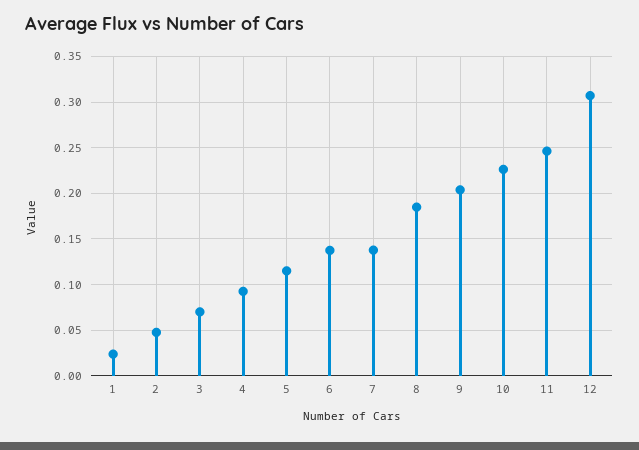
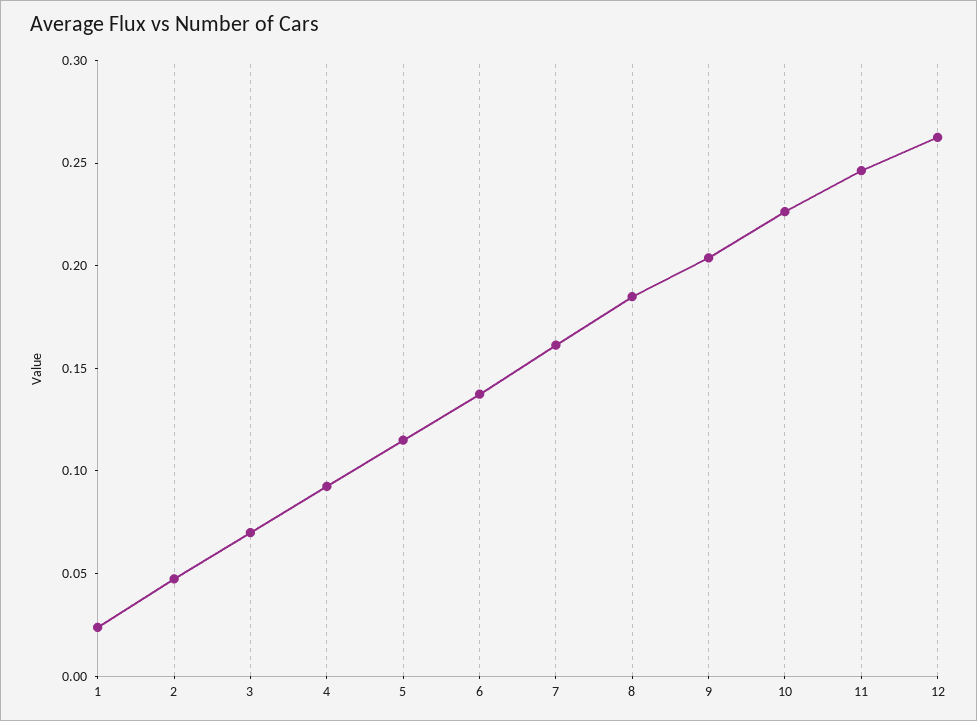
  {
    "1": 0.02,
    "2": 0.05,
    "3": 0.07,
    "4": 0.09,
    "5": 0.12,
    "6": 0.14,
-   "7": 0.14,
+   "7": 0.16,
    "8": 0.19,
    "9": 0.2,
    "10": 0.23,
    "11": 0.25,
-   "12": 0.31
+   "12": 0.26
  }

